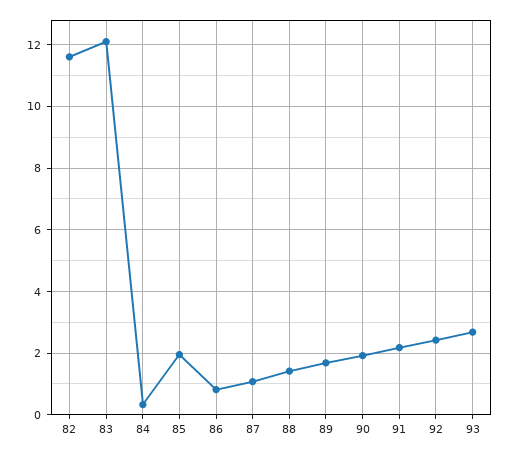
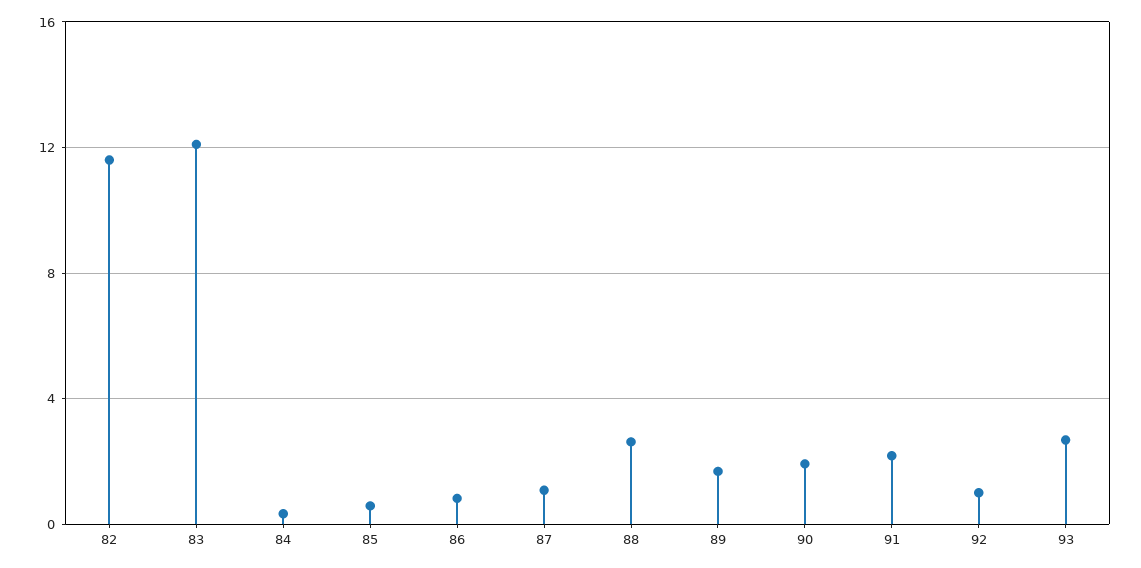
  {
    "82": 11.6,
    "83": 12.2,
    "84": 0.4,
-   "85": 2,
+   "85": 0.5,
    "86": 0.8,
    "87": 1,
-   "88": 1.4,
+   "88": 2.5,
    "89": 1.6,
    "90": 2,
    "91": 2.2,
-   "92": 2.4,
+   "92": 1,
    "93": 2.6
  }

